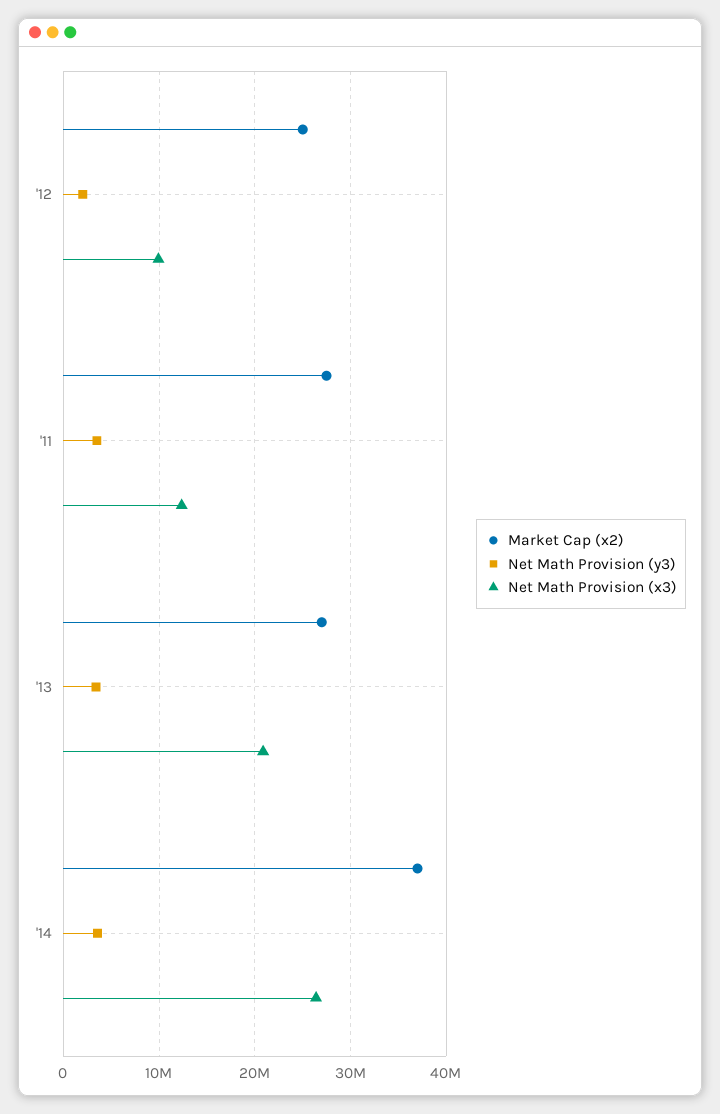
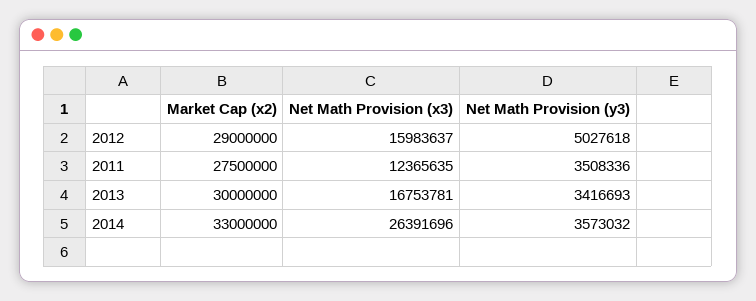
  {
    "Market Cap (x2)": {
-     "'12": 25000000,
+     "'12": 29000000,
      "'11": 27500000,
-     "'13": 27000000,
+     "'13": 30000000,
-     "'14": 37000000
+     "'14": 33000000
    },
    "Net Math Provision (y3)": {
-     "'12": 2000000,
+     "'12": 5027618,
      "'11": 3508336,
      "'13": 3416693,
      "'14": 3573032
    },
    "Net Math Provision (x3)": {
-     "'12": 10000000,
+     "'12": 15983637,
      "'11": 12365635,
-     "'13": 21000000,
+     "'13": 16753781,
      "'14": 26391696
    }
  }

